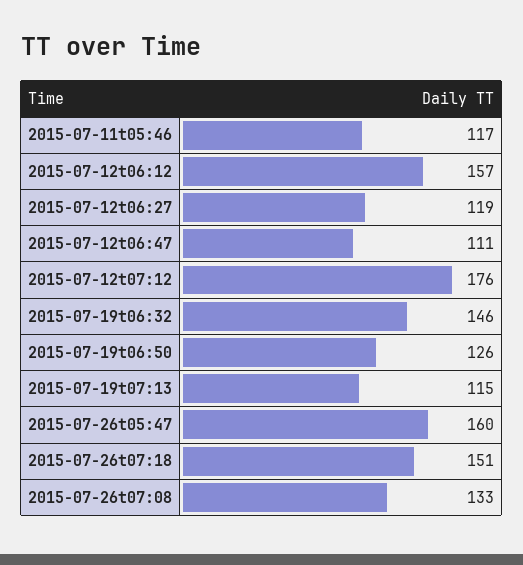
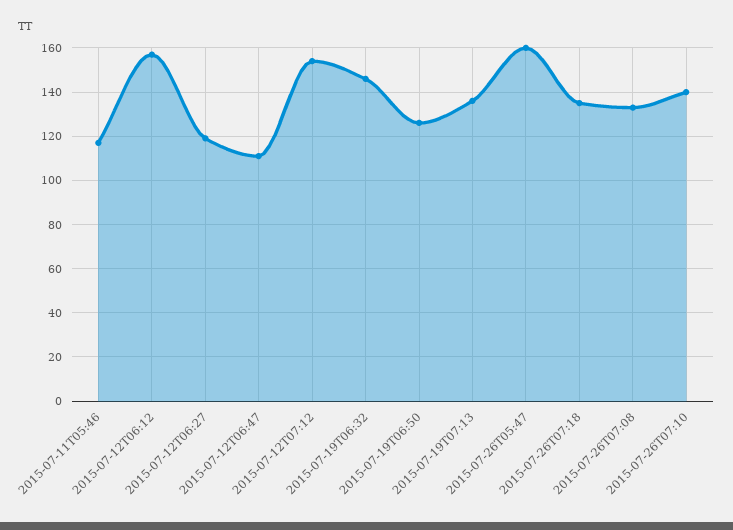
  {
    "2015-07-11t05:46": 117,
    "2015-07-12t06:12": 157,
    "2015-07-12t06:27": 119,
    "2015-07-12t06:47": 111,
-   "2015-07-12t07:12": 176,
+   "2015-07-12t07:12": 155,
    "2015-07-19t06:32": 146,
    "2015-07-19t06:50": 126,
-   "2015-07-19t07:13": 115,
+   "2015-07-19t07:13": 135,
    "2015-07-26t05:47": 160,
-   "2015-07-26t07:18": 151,
+   "2015-07-26t07:18": 135,
-   "2015-07-26t07:08": 133
+   "2015-07-26t07:08": 133,
+   "2015-07-26T07:10": 140
  }

